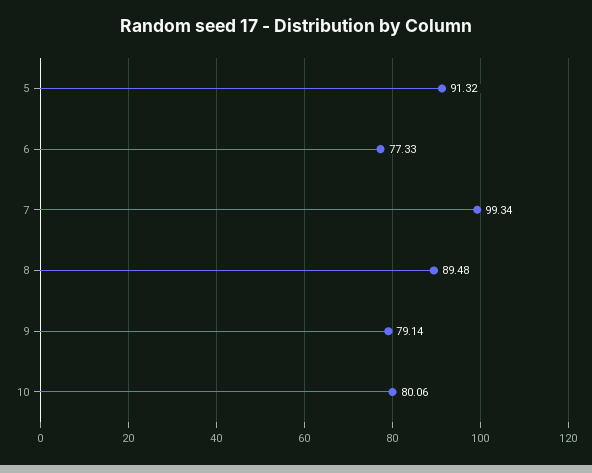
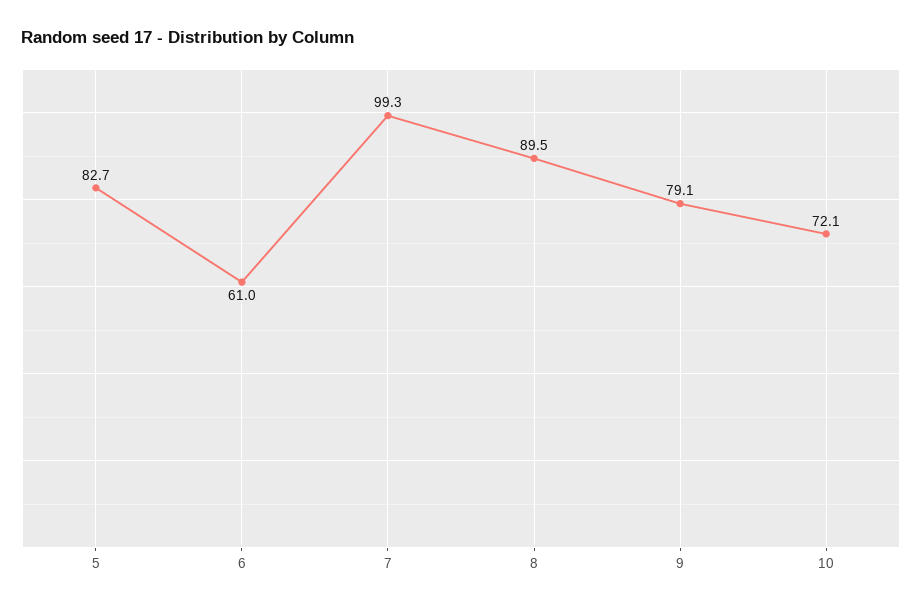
  {
-   "5": 91.32,
+   "5": 82.7,
-   "6": 77.33,
+   "6": 61,
    "7": 99.34,
    "8": 89.48,
    "9": 79.14,
-   "10": 80.06
+   "10": 72.1
  }

